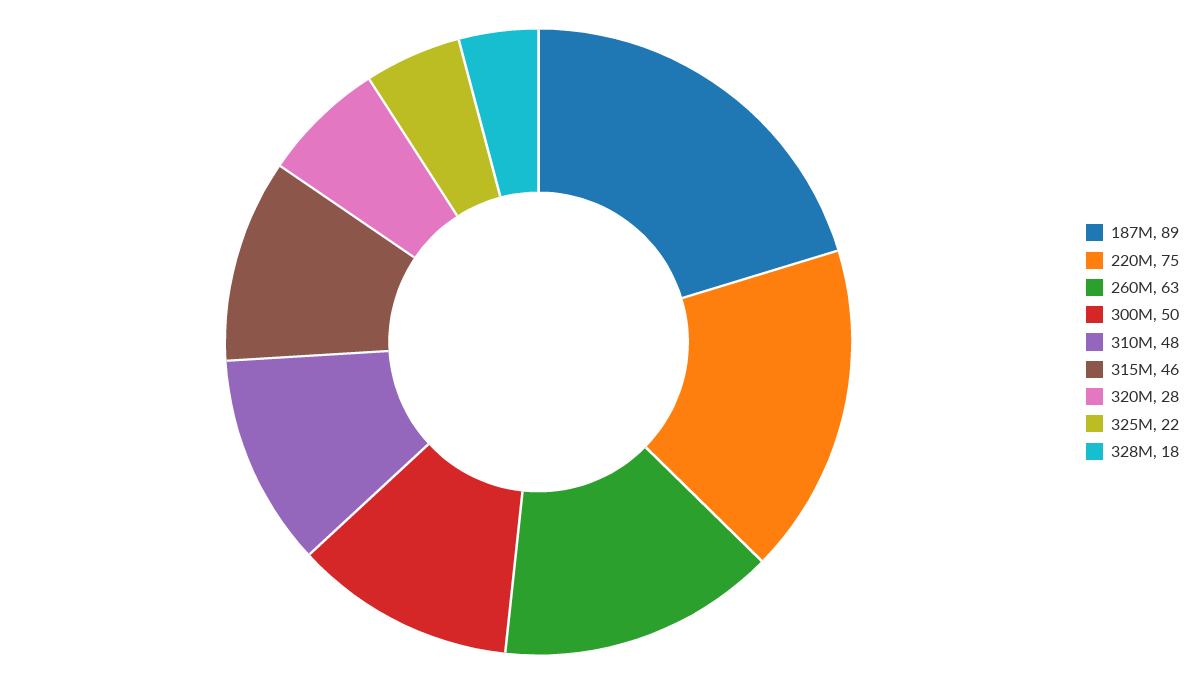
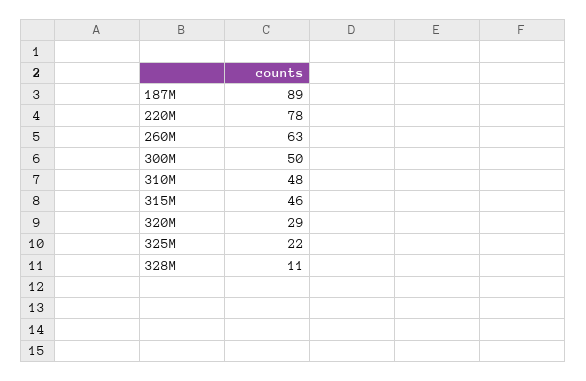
  {
    "187M": 89,
-   "220M": 75,
+   "220M": 78,
    "260M": 63,
    "300M": 50,
    "310M": 48,
    "315M": 46,
-   "320M": 28,
+   "320M": 29,
    "325M": 22,
-   "328M": 18
+   "328M": 11
  }

